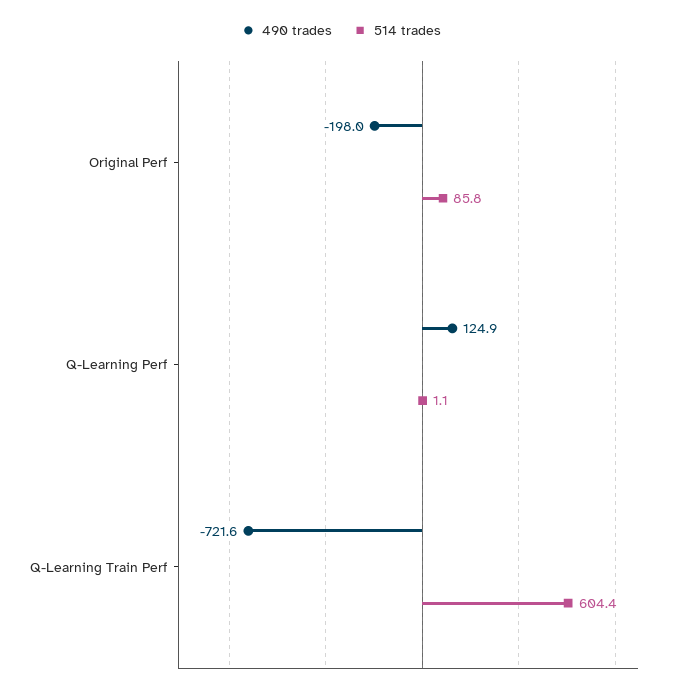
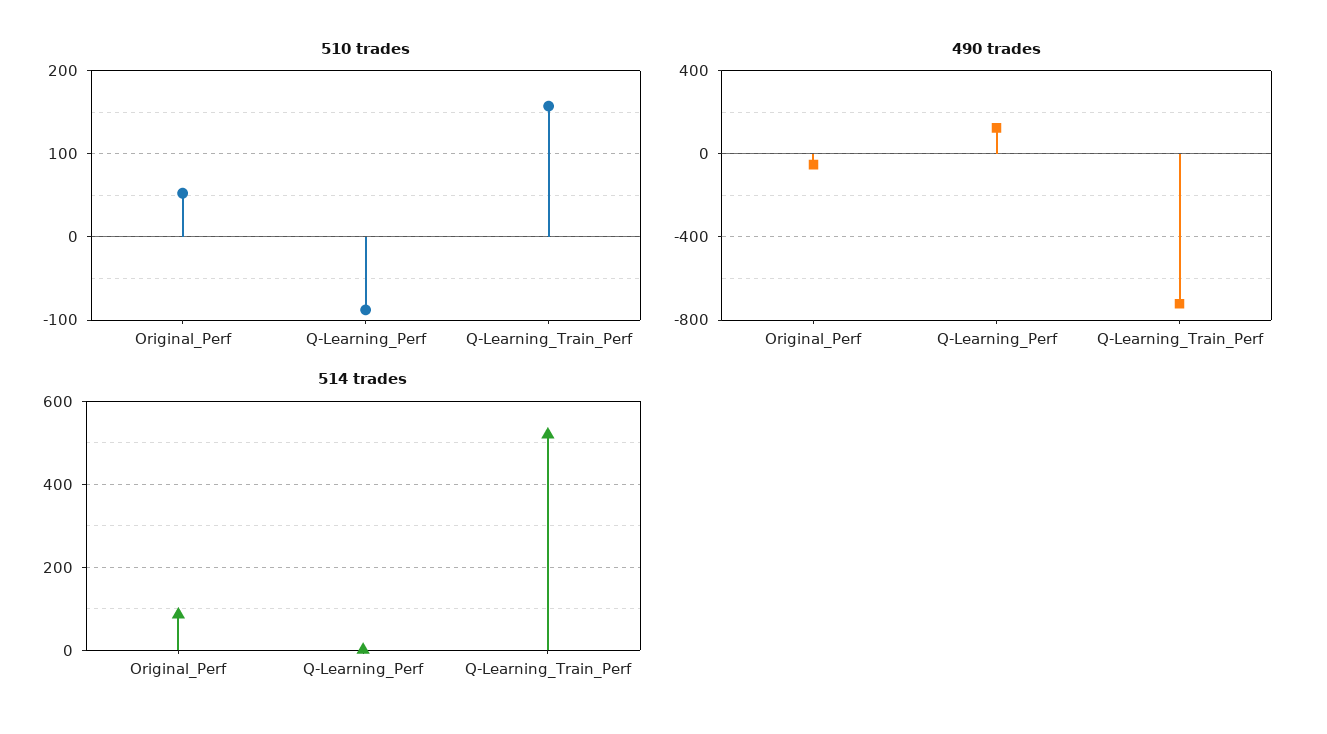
  {
    "490 trades": {
-     "Original Perf": -198,
+     "Original Perf": -50,
      "Q-Learning Perf": 124.9,
      "Q-Learning Train Perf": -721.6
    },
    "514 trades": {
      "Original Perf": 85.8,
      "Q-Learning Perf": 1.1,
-     "Q-Learning Train Perf": 604.4
+     "Q-Learning Train Perf": 520
-   }
+   },
+   "510 trades": {
+     "Original Perf": 50,
+     "Q-Learning Perf": -90,
+     "Q-Learning Train Perf": 160
+   }
  }

